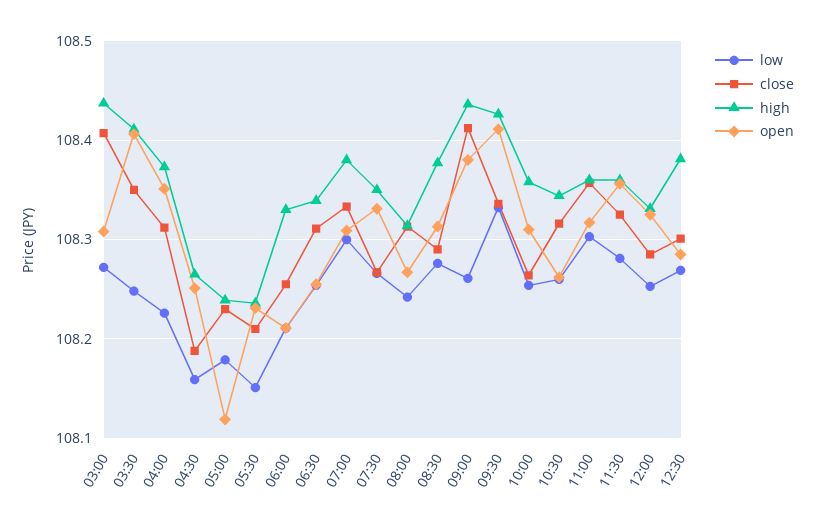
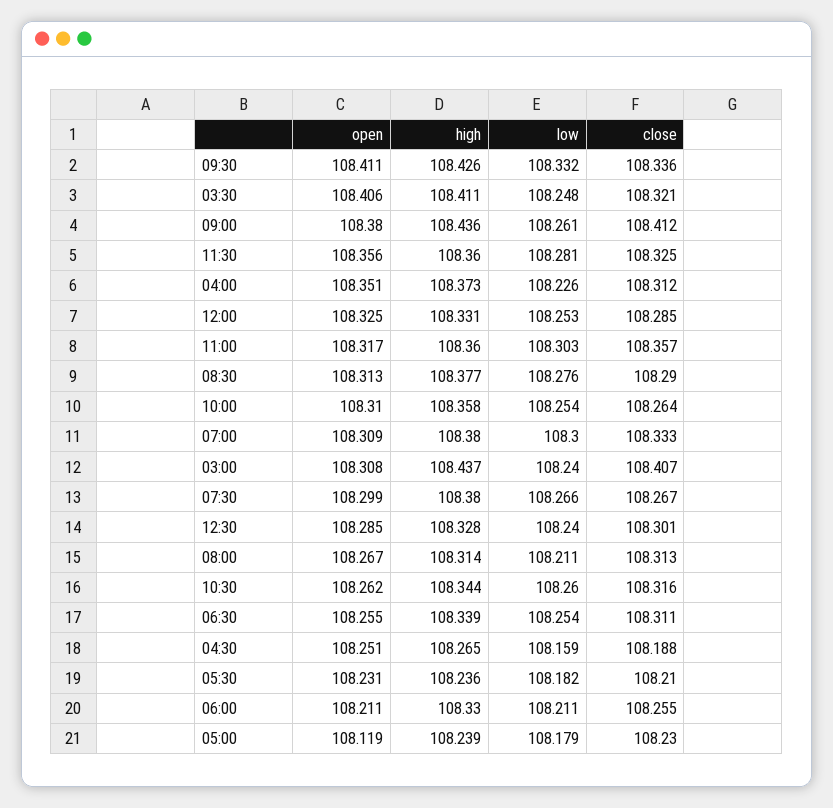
  {
    "low": {
-     "03:00": 108.27,
+     "03:00": 108.24,
      "03:30": 108.248,
      "04:00": 108.226,
      "04:30": 108.159,
      "05:00": 108.179,
-     "05:30": 108.15,
+     "05:30": 108.182,
      "06:00": 108.211,
      "06:30": 108.254,
      "07:00": 108.3,
      "07:30": 108.266,
-     "08:00": 108.24,
+     "08:00": 108.211,
      "08:30": 108.276,
      "09:00": 108.261,
      "09:30": 108.332,
      "10:00": 108.254,
      "10:30": 108.26,
      "11:00": 108.303,
      "11:30": 108.281,
      "12:00": 108.253,
-     "12:30": 108.27
+     "12:30": 108.24
    },
    "close": {
      "03:00": 108.407,
-     "03:30": 108.35,
+     "03:30": 108.321,
      "04:00": 108.312,
      "04:30": 108.188,
      "05:00": 108.23,
      "05:30": 108.21,
      "06:00": 108.255,
      "06:30": 108.311,
      "07:00": 108.333,
      "07:30": 108.267,
      "08:00": 108.313,
      "08:30": 108.29,
      "09:00": 108.412,
      "09:30": 108.336,
      "10:00": 108.264,
      "10:30": 108.316,
      "11:00": 108.357,
      "11:30": 108.325,
      "12:00": 108.285,
      "12:30": 108.301
    },
    "high": {
      "03:00": 108.437,
      "03:30": 108.411,
      "04:00": 108.373,
      "04:30": 108.265,
      "05:00": 108.239,
      "05:30": 108.236,
      "06:00": 108.33,
      "06:30": 108.339,
      "07:00": 108.38,
-     "07:30": 108.35,
+     "07:30": 108.38,
      "08:00": 108.314,
      "08:30": 108.377,
      "09:00": 108.436,
      "09:30": 108.426,
      "10:00": 108.358,
      "10:30": 108.344,
      "11:00": 108.36,
      "11:30": 108.36,
      "12:00": 108.331,
-     "12:30": 108.38
+     "12:30": 108.328
    },
    "open": {
      "03:00": 108.308,
      "03:30": 108.406,
      "04:00": 108.351,
      "04:30": 108.251,
      "05:00": 108.119,
      "05:30": 108.231,
      "06:00": 108.211,
      "06:30": 108.255,
      "07:00": 108.309,
-     "07:30": 108.33,
+     "07:30": 108.299,
      "08:00": 108.267,
      "08:30": 108.313,
      "09:00": 108.38,
      "09:30": 108.411,
      "10:00": 108.31,
      "10:30": 108.262,
      "11:00": 108.317,
      "11:30": 108.356,
      "12:00": 108.325,
      "12:30": 108.285
    }
  }

